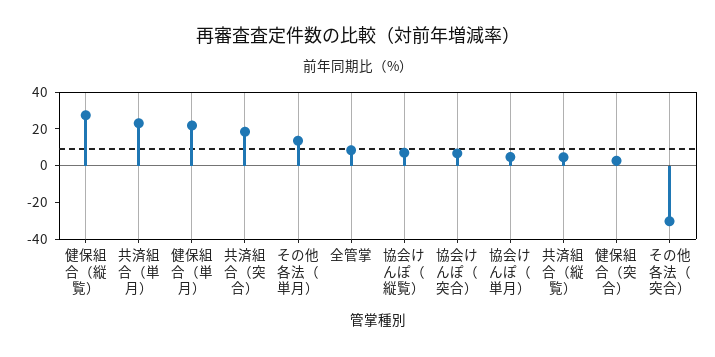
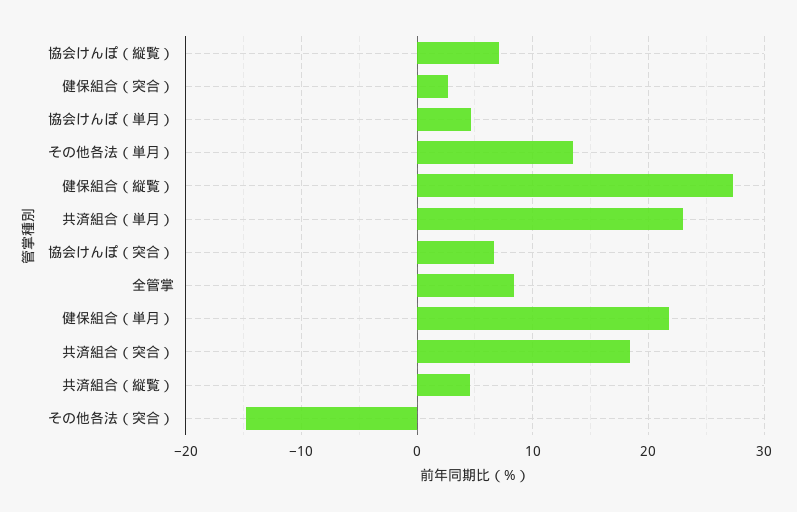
  {
    "健保組合（縦覧）": 27,
    "共済組合（単月）": 23,
    "健保組合（単月）": 22,
    "共済組合（突合）": 18,
    "その他各法（単月）": 14,
    "全管掌": 8,
    "協会けんぽ（縦覧）": 7,
    "協会けんぽ（突合）": 7,
    "協会けんぽ（単月）": 5,
    "共済組合（縦覧）": 5,
    "健保組合（突合）": 3,
-   "その他各法（突合）": -30
+   "その他各法（突合）": -15
  }

